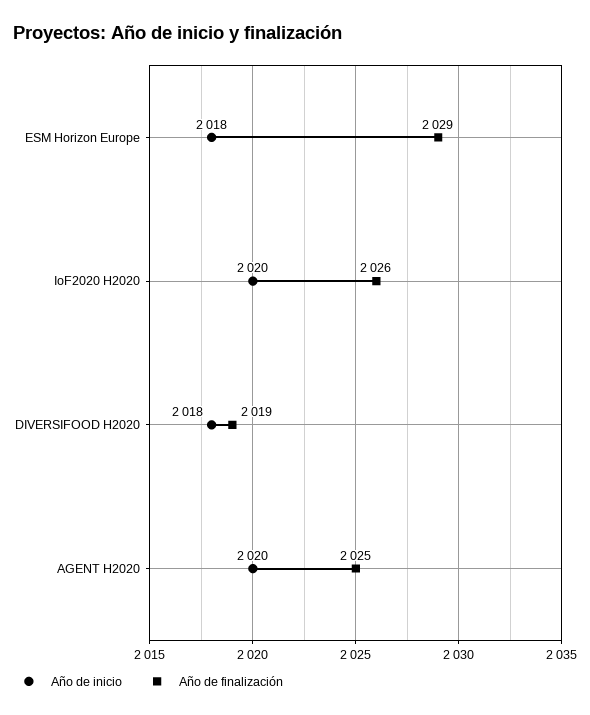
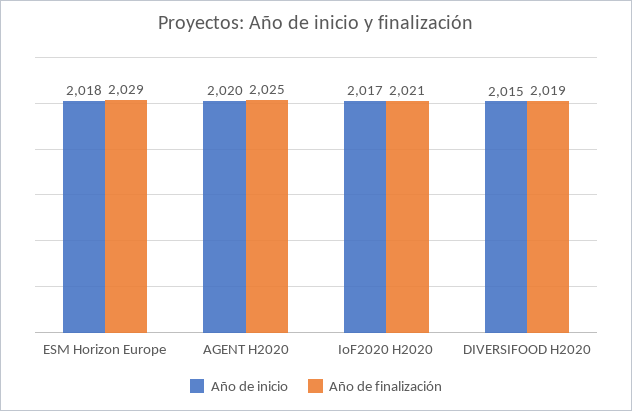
  {
    "Año de inicio": {
      "ESM Horizon Europe": 2018,
-     "IoF2020 H2020": 2020,
+     "IoF2020 H2020": 2017,
-     "DIVERSIFOOD H2020": 2018,
+     "DIVERSIFOOD H2020": 2015,
      "AGENT H2020": 2020
    },
    "Año de finalización": {
      "ESM Horizon Europe": 2029,
-     "IoF2020 H2020": 2026,
+     "IoF2020 H2020": 2021,
      "DIVERSIFOOD H2020": 2019,
      "AGENT H2020": 2025
    }
  }

